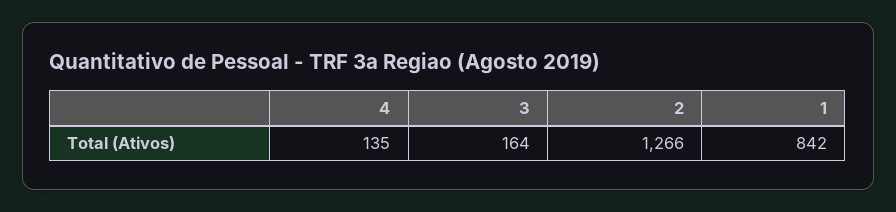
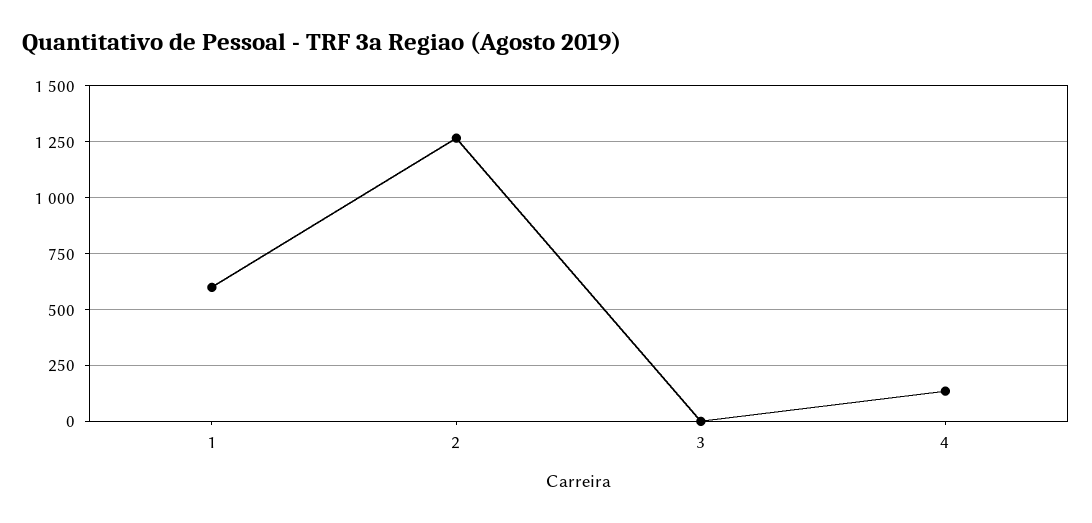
  {
    "4": 135,
-   "3": 164,
+   "3": 0,
    "2": 1266,
-   "1": 842
+   "1": 600
  }

